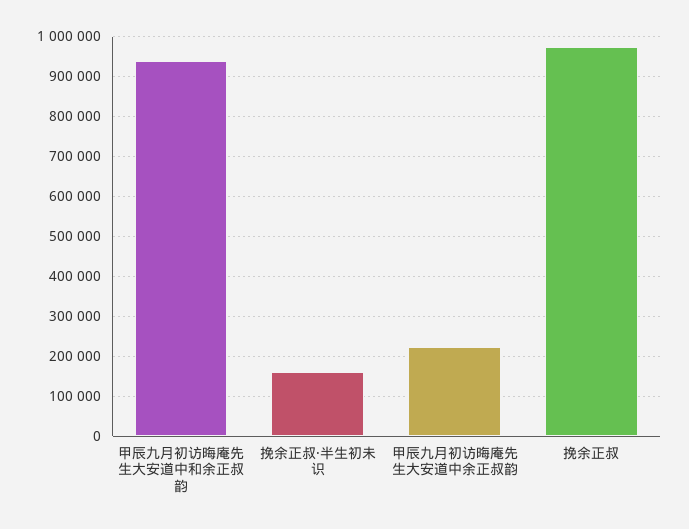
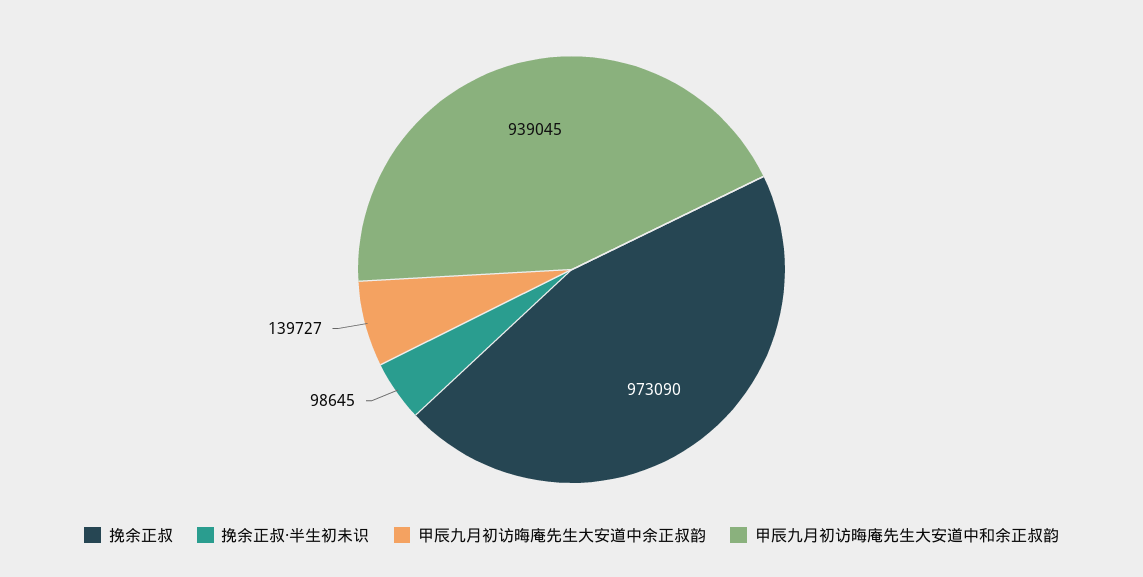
  {
    "甲辰九月初访晦庵先生大安道中和余正叔韵": 939045,
-   "挽余正叔·半生初未识": 160000,
+   "挽余正叔·半生初未识": 98645,
-   "甲辰九月初访晦庵先生大安道中余正叔韵": 220000,
+   "甲辰九月初访晦庵先生大安道中余正叔韵": 139727,
    "挽余正叔": 973090
  }

